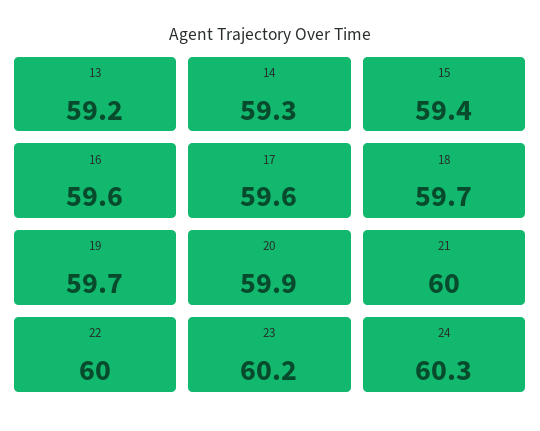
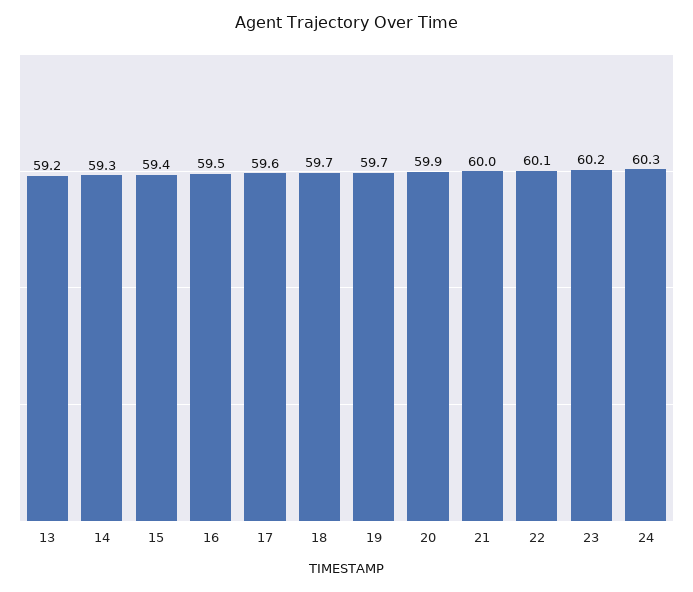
  {
    "13": 59.2,
    "14": 59.3,
    "15": 59.4,
-   "16": 59.6,
+   "16": 59.5,
    "17": 59.6,
    "18": 59.7,
    "19": 59.7,
    "20": 59.9,
    "21": 60,
-   "22": 60,
+   "22": 60.1,
    "23": 60.2,
    "24": 60.3
  }

